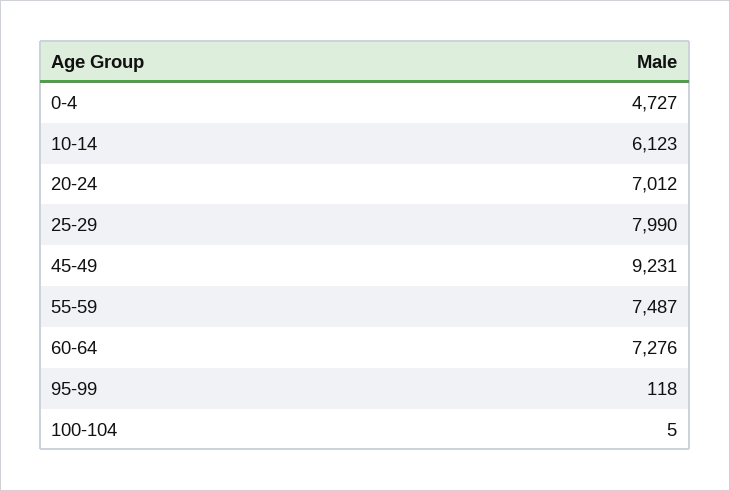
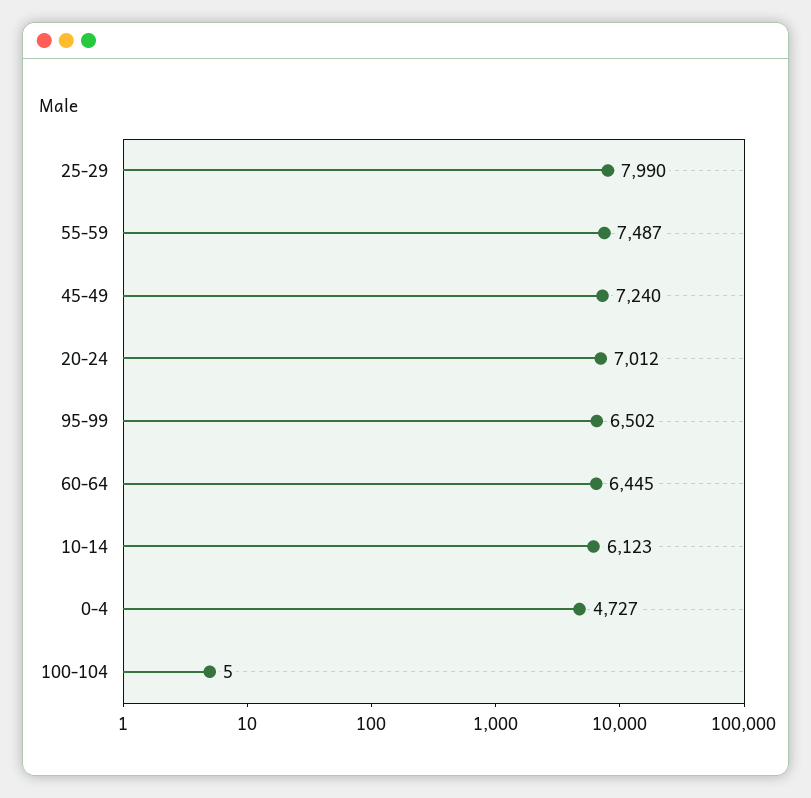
  {
    "0-4": 4727,
    "10-14": 6123,
    "20-24": 7012,
    "25-29": 7990,
-   "45-49": 9231,
+   "45-49": 7240,
    "55-59": 7487,
-   "60-64": 7276,
+   "60-64": 6445,
-   "95-99": 118,
+   "95-99": 6502,
    "100-104": 5
  }

